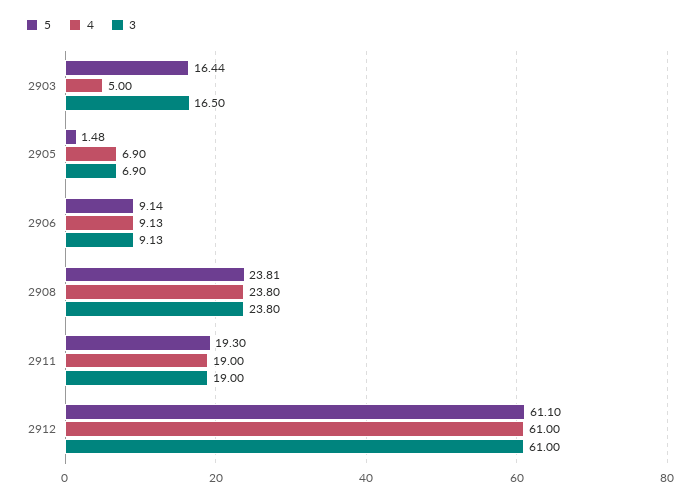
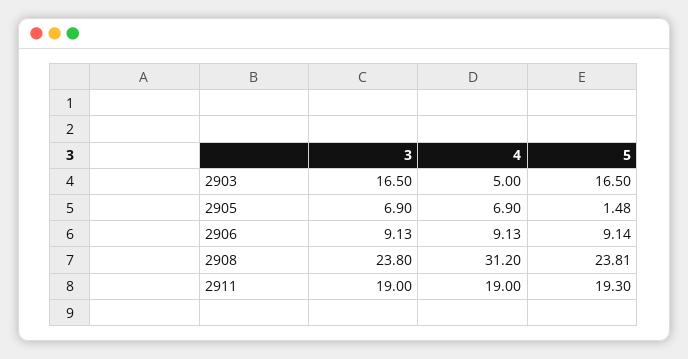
  {
    "5": {
-     "2903": 16.44,
+     "2903": 16.5,
      "2905": 1.48,
      "2906": 9.14,
      "2908": 23.81,
-     "2911": 19.3,
+     "2911": 19.3
-     "2912": 61.1
    },
    "4": {
      "2903": 5,
      "2905": 6.9,
      "2906": 9.13,
-     "2908": 23.8,
+     "2908": 31.2,
-     "2911": 19,
+     "2911": 19
-     "2912": 61
    },
    "3": {
      "2903": 16.5,
      "2905": 6.9,
      "2906": 9.13,
      "2908": 23.8,
-     "2911": 19,
+     "2911": 19
-     "2912": 61
    }
  }

